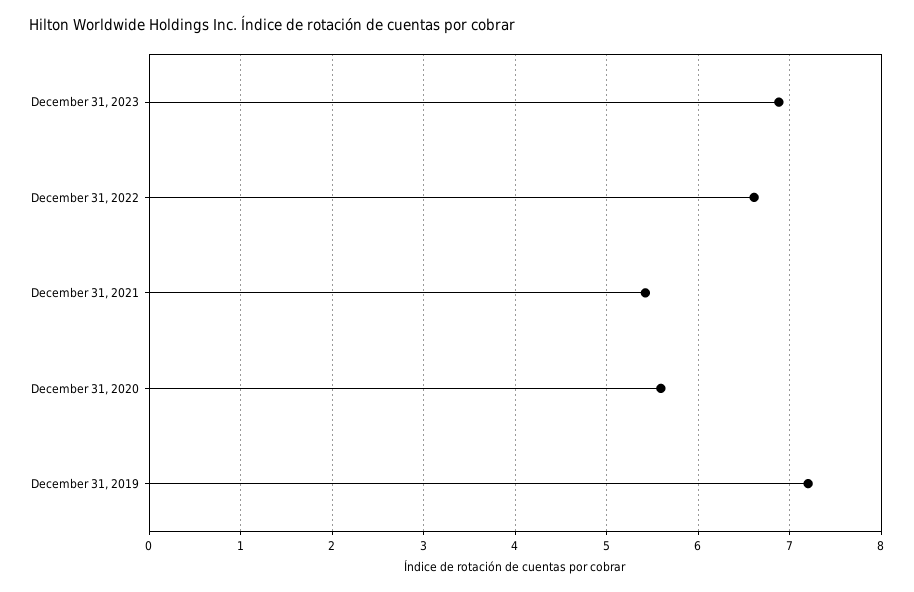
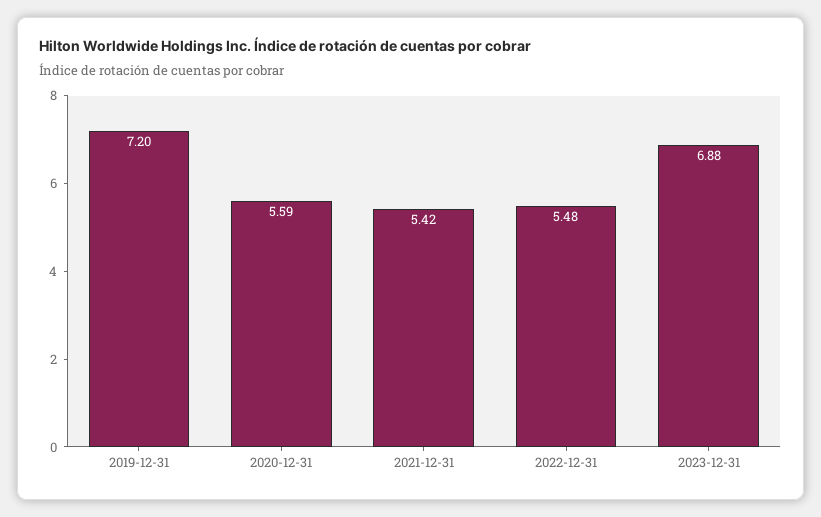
  {
    "December 31, 2023": 6.88,
-   "December 31, 2022": 6.6,
+   "December 31, 2022": 5.48,
    "December 31, 2021": 5.42,
    "December 31, 2020": 5.59,
    "December 31, 2019": 7.2
  }

